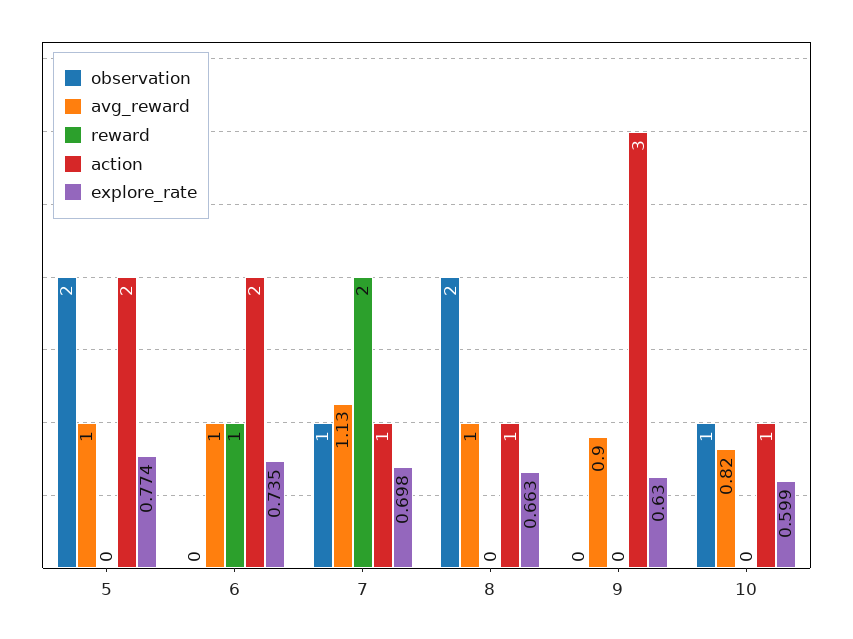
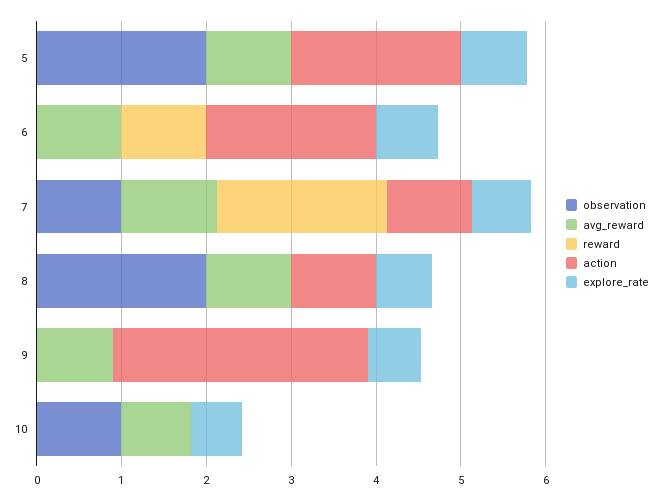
  {
    "observation": {
      "5": 2,
      "6": 0,
      "7": 1,
      "8": 2,
      "9": 0,
      "10": 1
    },
    "avg_reward": {
      "5": 1,
      "6": 1,
      "7": 1.13,
      "8": 1,
      "9": 0.9,
      "10": 0.82
    },
    "reward": {
      "5": 0,
      "6": 1,
      "7": 2,
      "8": 0,
      "9": 0,
      "10": 0
    },
    "action": {
      "5": 2,
      "6": 2,
      "7": 1,
      "8": 1,
      "9": 3,
-     "10": 1
+     "10": 0
    },
    "explore_rate": {
      "5": 0.774,
      "6": 0.735,
      "7": 0.698,
      "8": 0.663,
      "9": 0.63,
      "10": 0.599
    }
  }

